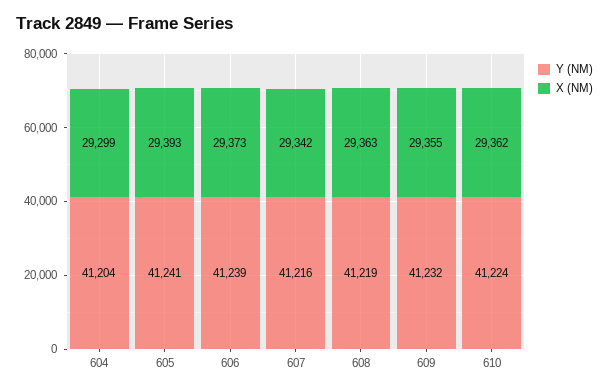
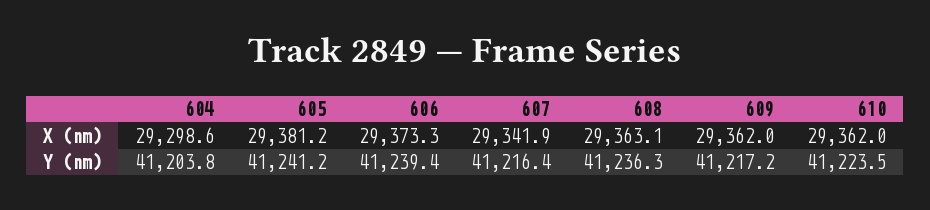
  {
    "Y (NM)": {
      "604": 41203.8,
      "605": 41241.2,
      "606": 41239.4,
      "607": 41216.4,
-     "608": 41219,
+     "608": 41236.3,
-     "609": 41232,
+     "609": 41217.2,
      "610": 41223.5
    },
    "X (NM)": {
      "604": 29298.6,
-     "605": 29393,
+     "605": 29381.2,
      "606": 29373.3,
      "607": 29341.9,
      "608": 29363.1,
-     "609": 29355,
+     "609": 29362,
      "610": 29362
    }
  }

